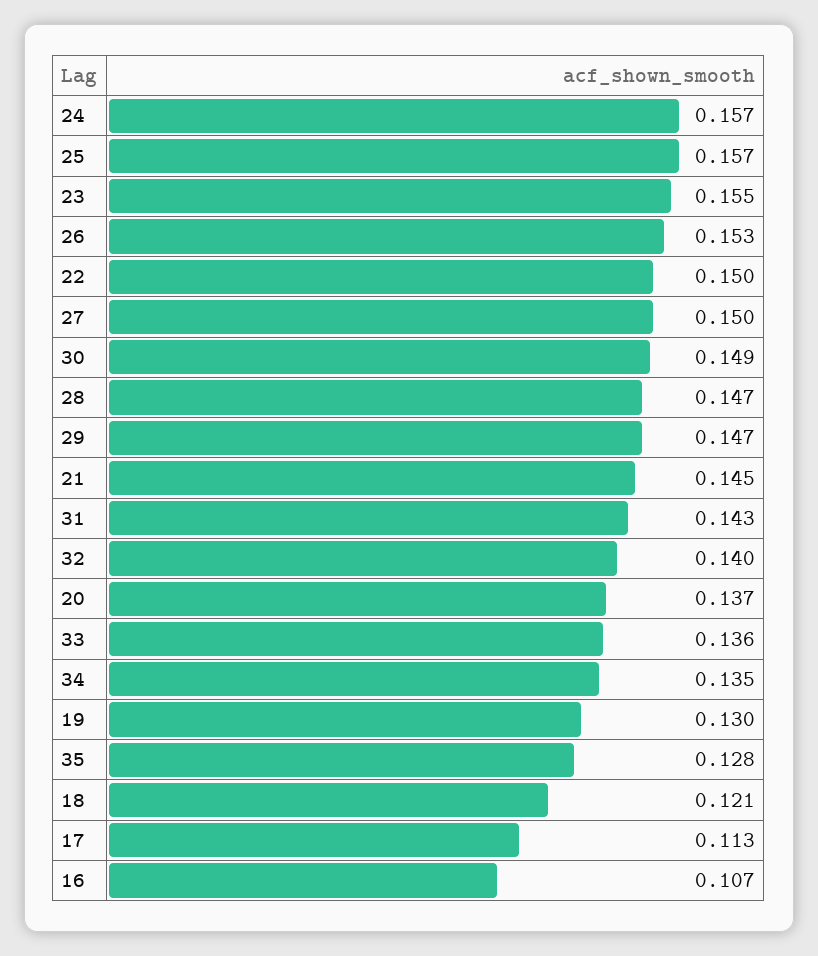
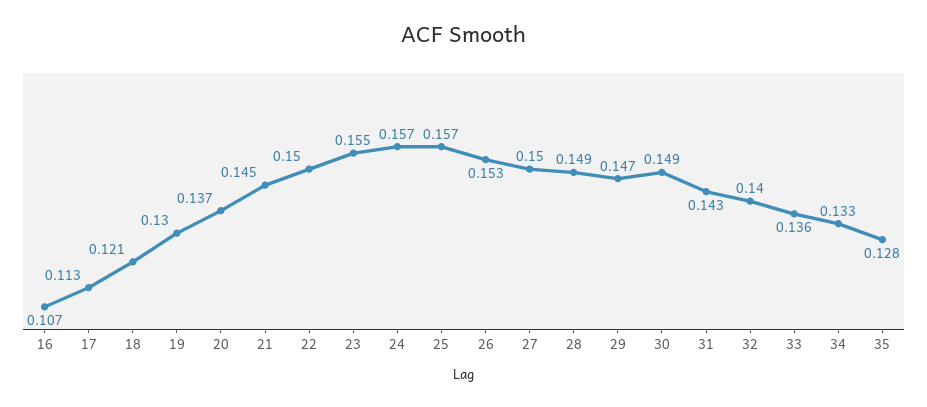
  {
    "24": 0.157,
    "25": 0.157,
    "23": 0.155,
    "26": 0.153,
    "22": 0.15,
    "27": 0.15,
    "30": 0.149,
-   "28": 0.147,
+   "28": 0.149,
    "29": 0.147,
    "21": 0.145,
    "31": 0.143,
    "32": 0.14,
    "20": 0.137,
    "33": 0.136,
-   "34": 0.135,
+   "34": 0.133,
    "19": 0.13,
    "35": 0.128,
    "18": 0.121,
    "17": 0.113,
    "16": 0.107
  }

